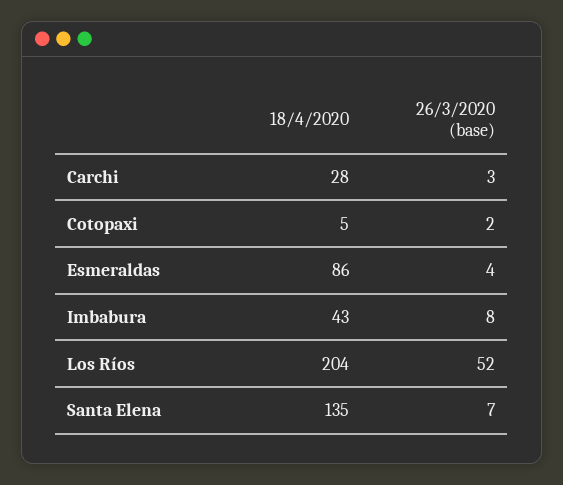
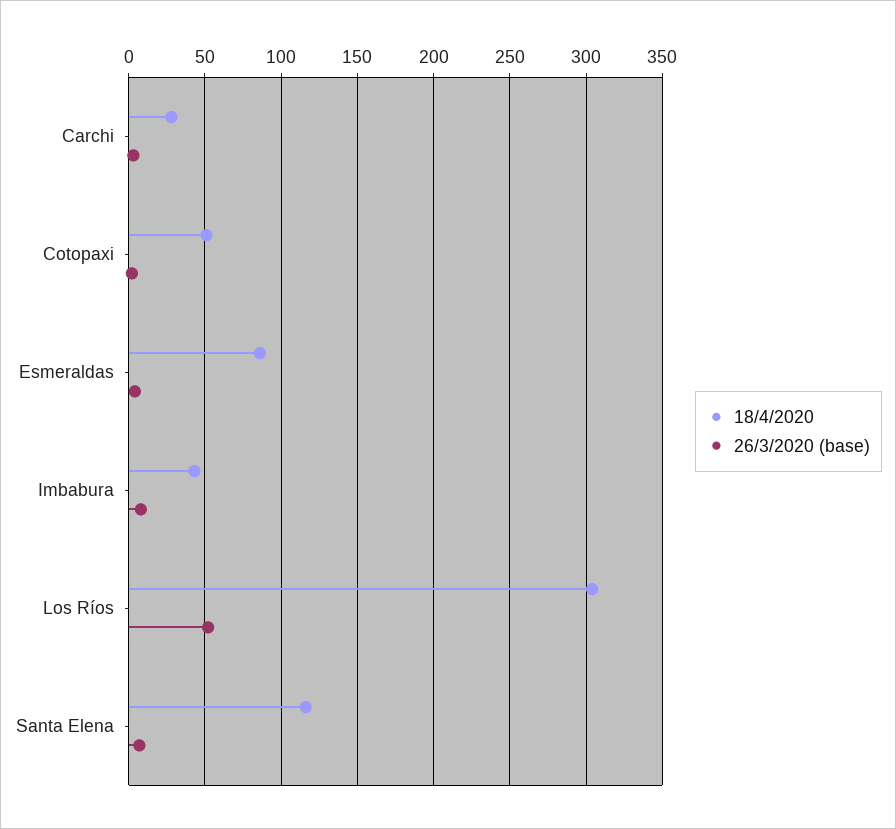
  {
    "18/4/2020": {
      "Carchi": 28,
-     "Cotopaxi": 5,
+     "Cotopaxi": 50,
      "Esmeraldas": 86,
      "Imbabura": 43,
-     "Los Ríos": 204,
+     "Los Ríos": 305,
-     "Santa Elena": 135
+     "Santa Elena": 115
    },
    "26/3/2020 (base)": {
      "Carchi": 3,
      "Cotopaxi": 2,
      "Esmeraldas": 4,
      "Imbabura": 8,
      "Los Ríos": 52,
      "Santa Elena": 7
    }
  }

